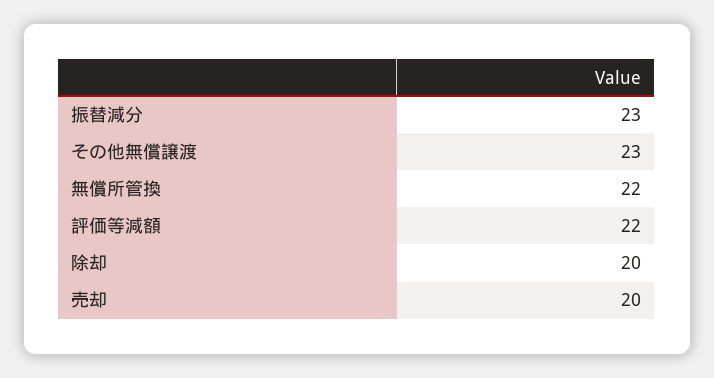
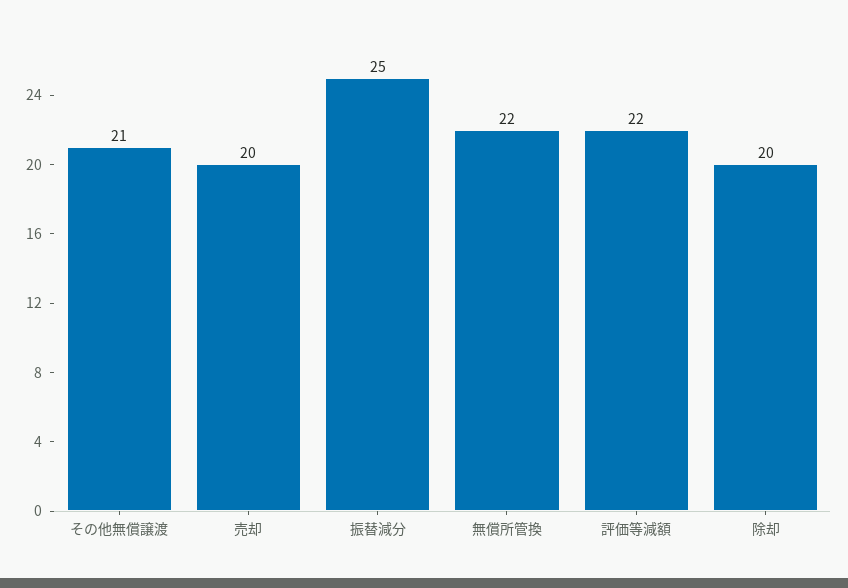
  {
-   "振替減分": 23,
+   "振替減分": 25,
-   "その他無償譲渡": 23,
+   "その他無償譲渡": 21,
    "無償所管換": 22,
    "評価等減額": 22,
    "除却": 20,
    "売却": 20
  }

